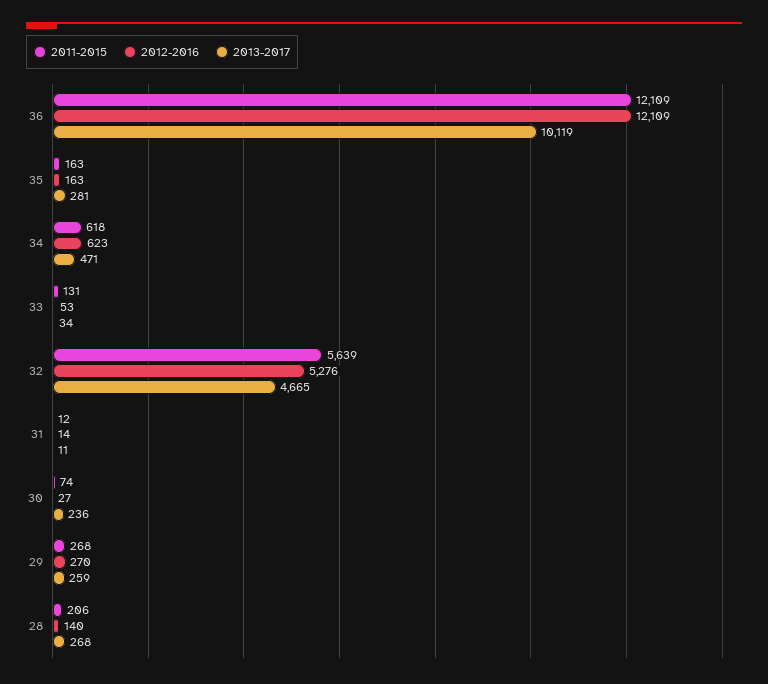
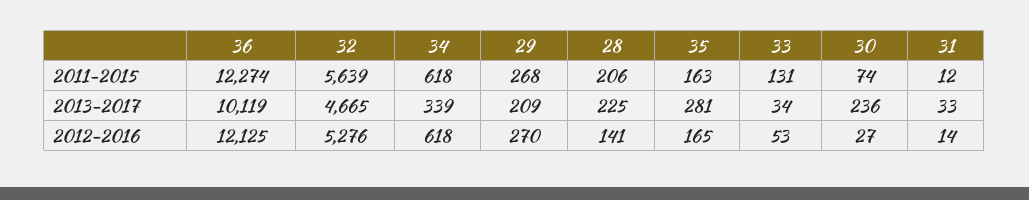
  {
    "2011-2015": {
-     "36": 12109,
+     "36": 12274,
      "35": 163,
      "34": 618,
      "33": 131,
      "32": 5639,
      "31": 12,
      "30": 74,
      "29": 268,
      "28": 206
    },
    "2012-2016": {
-     "36": 12109,
+     "36": 12125,
-     "35": 163,
+     "35": 165,
-     "34": 623,
+     "34": 618,
      "33": 53,
      "32": 5276,
      "31": 14,
      "30": 27,
      "29": 270,
-     "28": 140
+     "28": 141
    },
    "2013-2017": {
      "36": 10119,
      "35": 281,
-     "34": 471,
+     "34": 339,
      "33": 34,
      "32": 4665,
-     "31": 11,
+     "31": 33,
      "30": 236,
-     "29": 259,
+     "29": 209,
-     "28": 268
+     "28": 225
    }
  }

